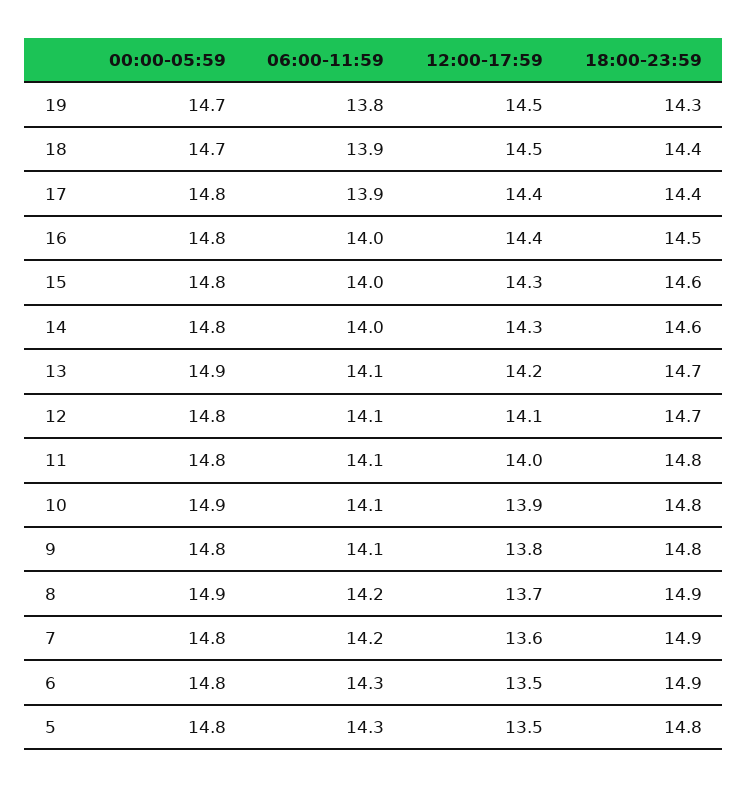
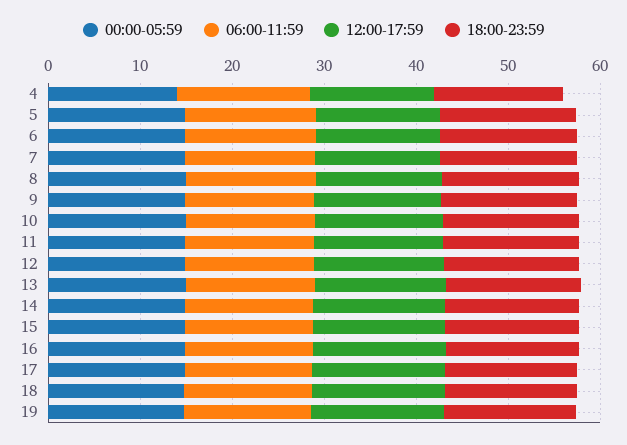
  {
    "00:00-05:59": {
      "19": 14.7,
      "18": 14.7,
      "17": 14.8,
      "16": 14.8,
      "15": 14.8,
      "14": 14.8,
      "13": 14.9,
      "12": 14.8,
      "11": 14.8,
      "10": 14.9,
      "9": 14.8,
      "8": 14.9,
      "7": 14.8,
      "6": 14.8,
-     "5": 14.8
+     "5": 14.8,
+     "4": 14
    },
    "06:00-11:59": {
      "19": 13.8,
      "18": 13.9,
      "17": 13.9,
      "16": 14,
      "15": 14,
      "14": 14,
      "13": 14.1,
      "12": 14.1,
      "11": 14.1,
      "10": 14.1,
      "9": 14.1,
      "8": 14.2,
      "7": 14.2,
      "6": 14.3,
-     "5": 14.3
+     "5": 14.3,
+     "4": 14
    },
    "12:00-17:59": {
      "19": 14.5,
      "18": 14.5,
      "17": 14.4,
      "16": 14.4,
      "15": 14.3,
      "14": 14.3,
      "13": 14.2,
      "12": 14.1,
      "11": 14,
      "10": 13.9,
      "9": 13.8,
      "8": 13.7,
      "7": 13.6,
      "6": 13.5,
-     "5": 13.5
+     "5": 13.5,
+     "4": 14
    },
    "18:00-23:59": {
      "19": 14.3,
      "18": 14.4,
      "17": 14.4,
      "16": 14.5,
      "15": 14.6,
      "14": 14.6,
      "13": 14.7,
      "12": 14.7,
      "11": 14.8,
      "10": 14.8,
      "9": 14.8,
      "8": 14.9,
      "7": 14.9,
      "6": 14.9,
-     "5": 14.8
+     "5": 14.8,
+     "4": 14
    }
  }

